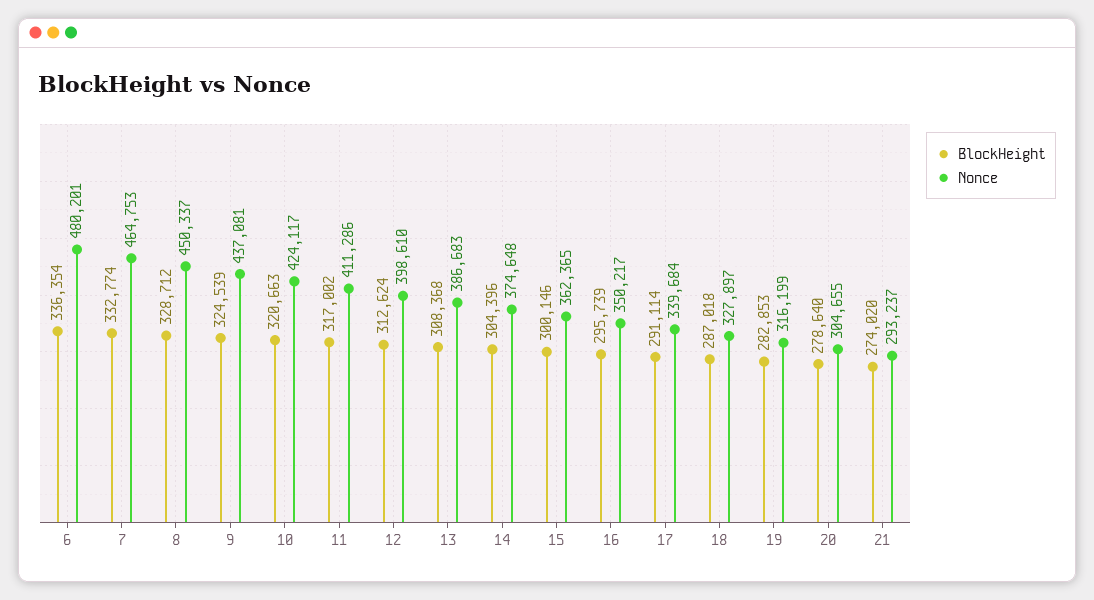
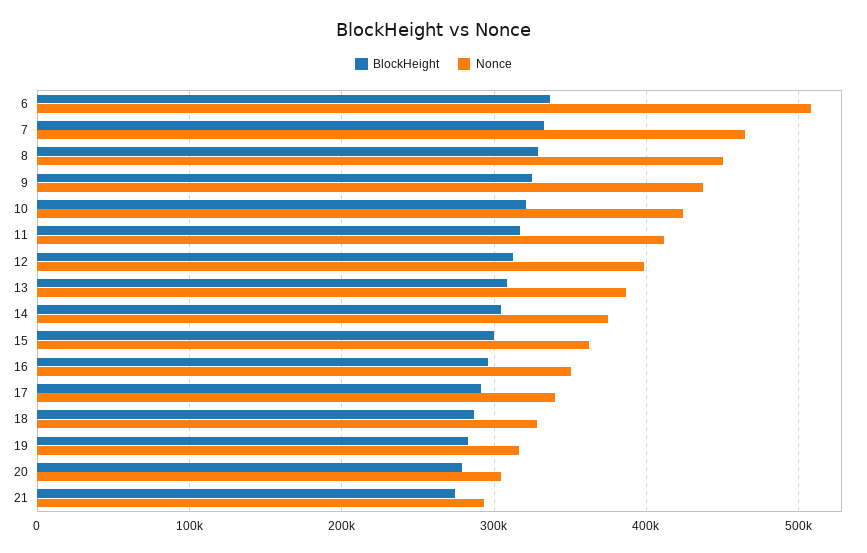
  {
    "BlockHeight": {
      "6": 336354,
      "7": 332774,
      "8": 328712,
      "9": 324539,
      "10": 320663,
      "11": 317002,
      "12": 312624,
      "13": 308368,
      "14": 304396,
      "15": 300146,
      "16": 295739,
      "17": 291114,
      "18": 287018,
      "19": 282853,
      "20": 278640,
      "21": 274020
    },
    "Nonce": {
-     "6": 480201,
+     "6": 510000,
      "7": 464753,
      "8": 450337,
      "9": 437081,
      "10": 424117,
      "11": 411286,
      "12": 398610,
      "13": 386683,
      "14": 374648,
      "15": 362365,
      "16": 350217,
      "17": 339684,
      "18": 327897,
      "19": 316199,
      "20": 304655,
      "21": 293237
    }
  }

